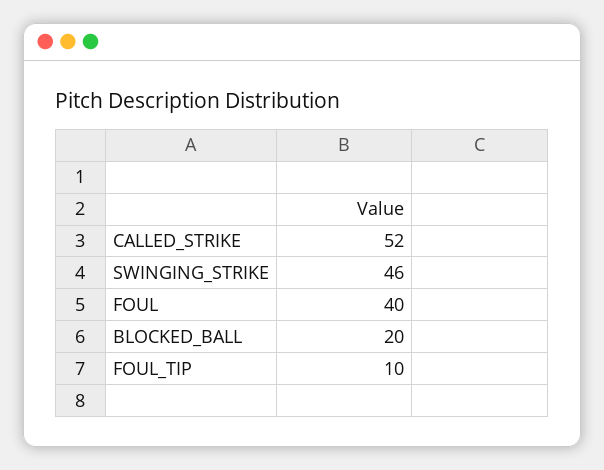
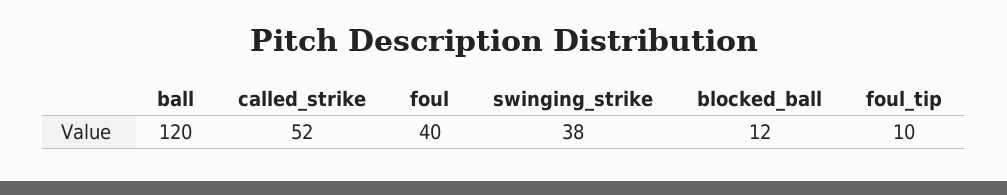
  {
    "CALLED_STRIKE": 52,
-   "SWINGING_STRIKE": 46,
+   "SWINGING_STRIKE": 38,
    "FOUL": 40,
-   "BLOCKED_BALL": 20,
+   "BLOCKED_BALL": 12,
-   "FOUL_TIP": 10
+   "FOUL_TIP": 10,
+   "ball": 120
  }

